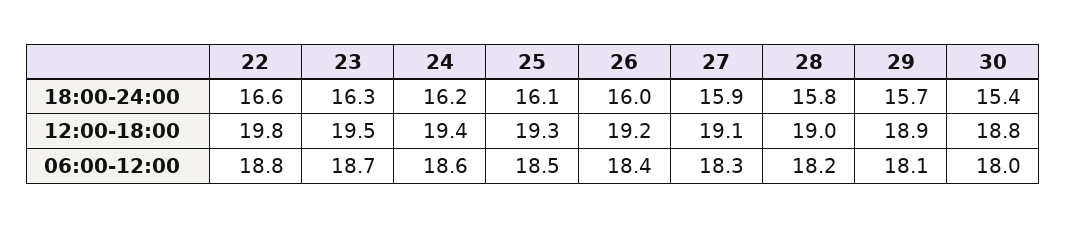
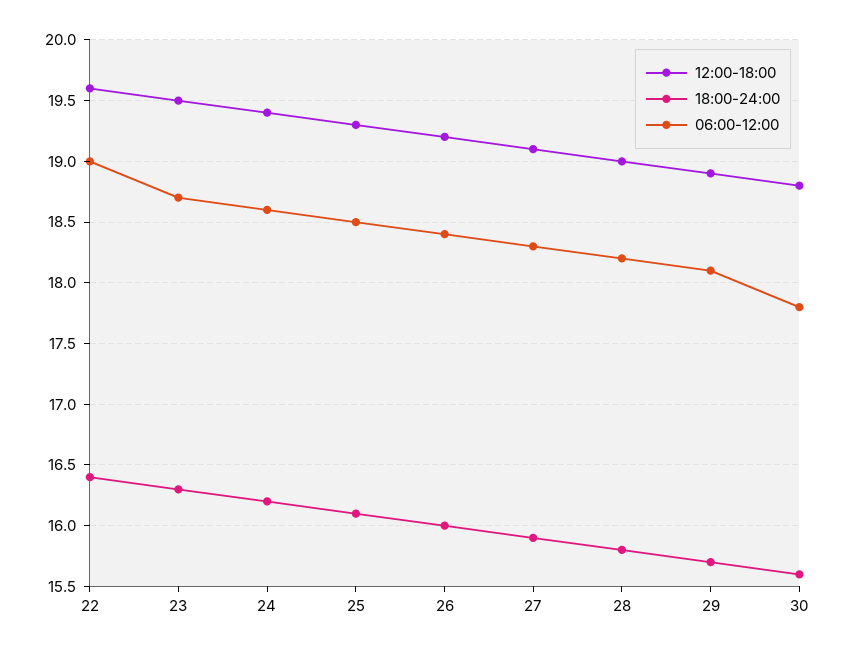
  {
    "18:00-24:00": {
-     "22": 16.6,
+     "22": 16.4,
      "23": 16.3,
      "24": 16.2,
      "25": 16.1,
      "26": 16,
      "27": 15.9,
      "28": 15.8,
      "29": 15.7,
-     "30": 15.4
+     "30": 15.6
    },
    "12:00-18:00": {
-     "22": 19.8,
+     "22": 19.6,
      "23": 19.5,
      "24": 19.4,
      "25": 19.3,
      "26": 19.2,
      "27": 19.1,
      "28": 19,
      "29": 18.9,
      "30": 18.8
    },
    "06:00-12:00": {
-     "22": 18.8,
+     "22": 19,
      "23": 18.7,
      "24": 18.6,
      "25": 18.5,
      "26": 18.4,
      "27": 18.3,
      "28": 18.2,
      "29": 18.1,
-     "30": 18
+     "30": 17.8
    }
  }

